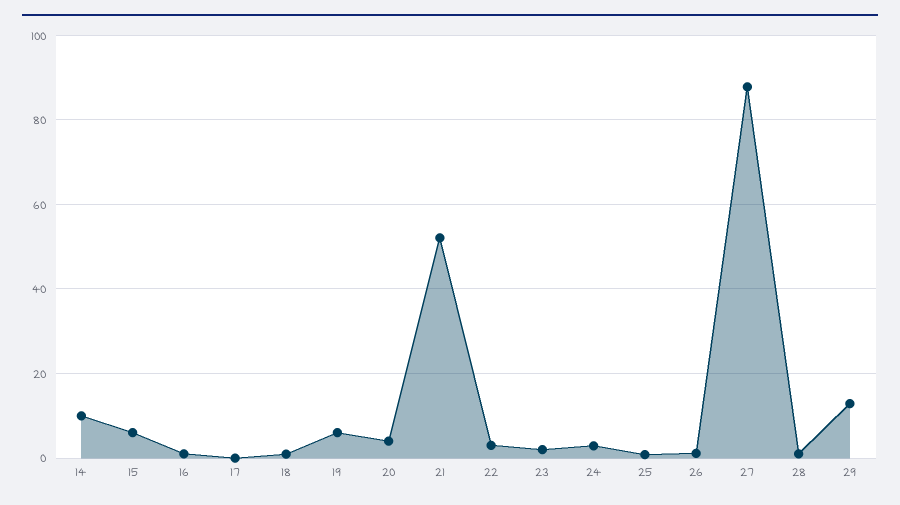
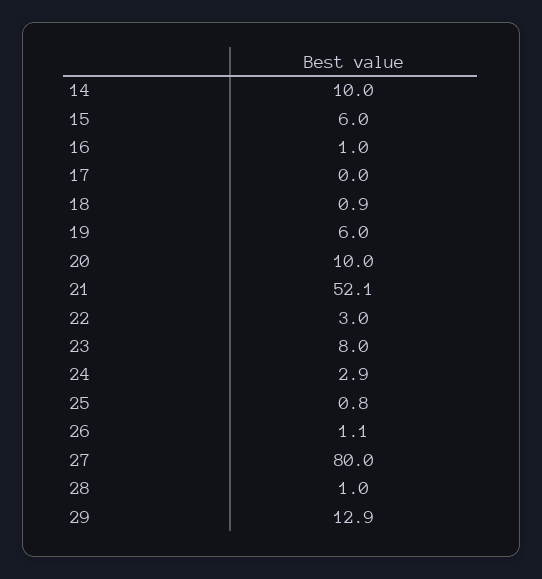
  {
    "14": 10,
    "15": 6,
    "16": 1,
    "17": 0,
    "18": 0.9,
    "19": 6,
-   "20": 4,
+   "20": 10,
    "21": 52.1,
    "22": 3,
-   "23": 2,
+   "23": 8,
    "24": 2.9,
    "25": 0.8,
    "26": 1.1,
-   "27": 88,
+   "27": 80,
    "28": 1,
    "29": 12.9
  }

